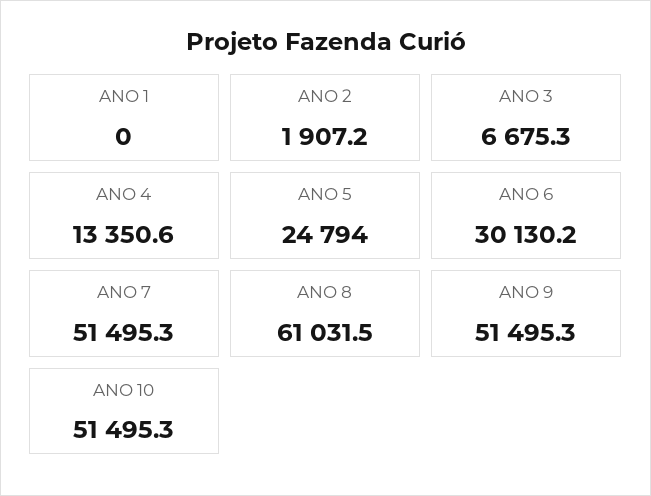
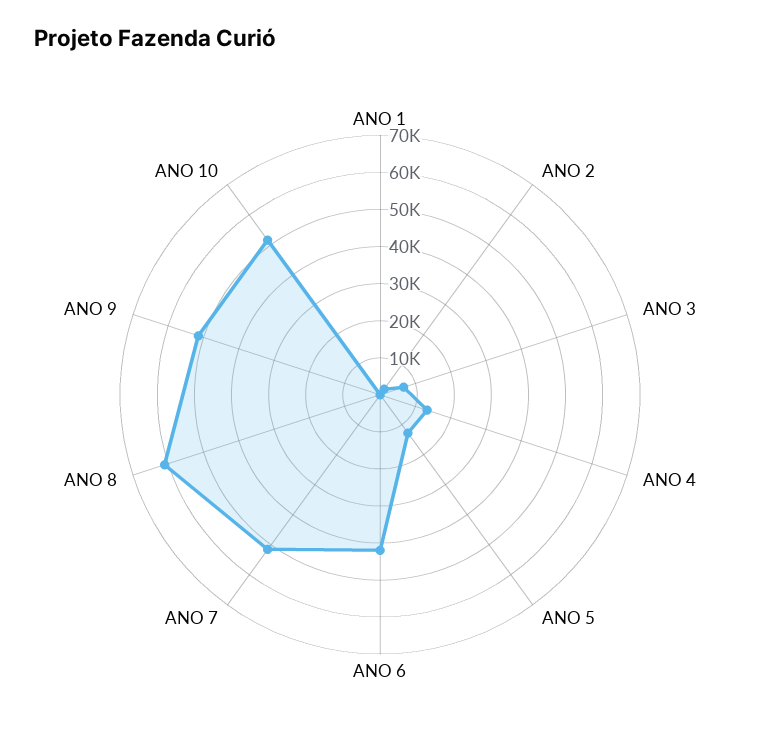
  {
    "ANO 1": 0,
    "ANO 2": 1907.2,
    "ANO 3": 6675.3,
    "ANO 4": 13350.6,
-   "ANO 5": 24794,
+   "ANO 5": 12500,
-   "ANO 6": 30130.2,
+   "ANO 6": 42500,
    "ANO 7": 51495.3,
    "ANO 8": 61031.5,
    "ANO 9": 51495.3,
    "ANO 10": 51495.3
  }

